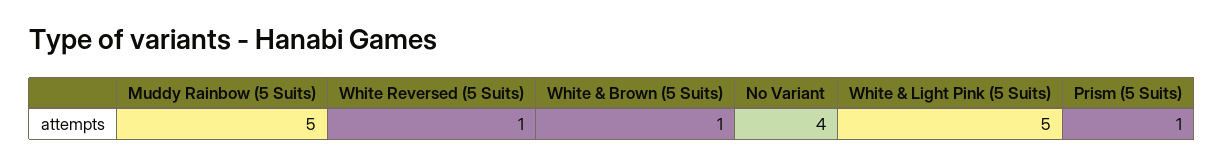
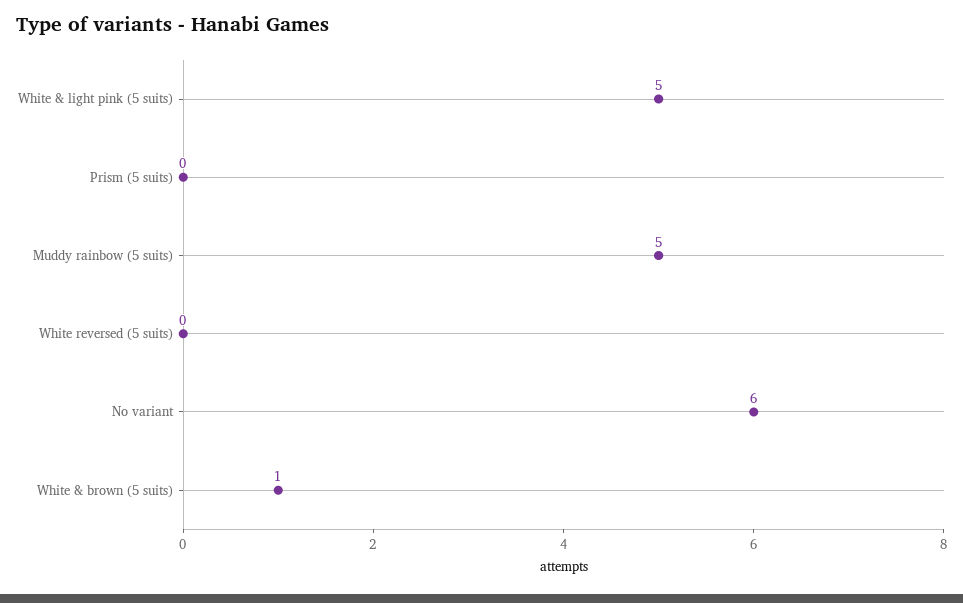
  {
    "Muddy Rainbow (5 Suits)": 5,
-   "White Reversed (5 Suits)": 1,
+   "White Reversed (5 Suits)": 0,
    "White & Brown (5 Suits)": 1,
-   "No Variant": 4,
+   "No Variant": 6,
    "White & Light Pink (5 Suits)": 5,
-   "Prism (5 Suits)": 1
+   "Prism (5 Suits)": 0
  }

